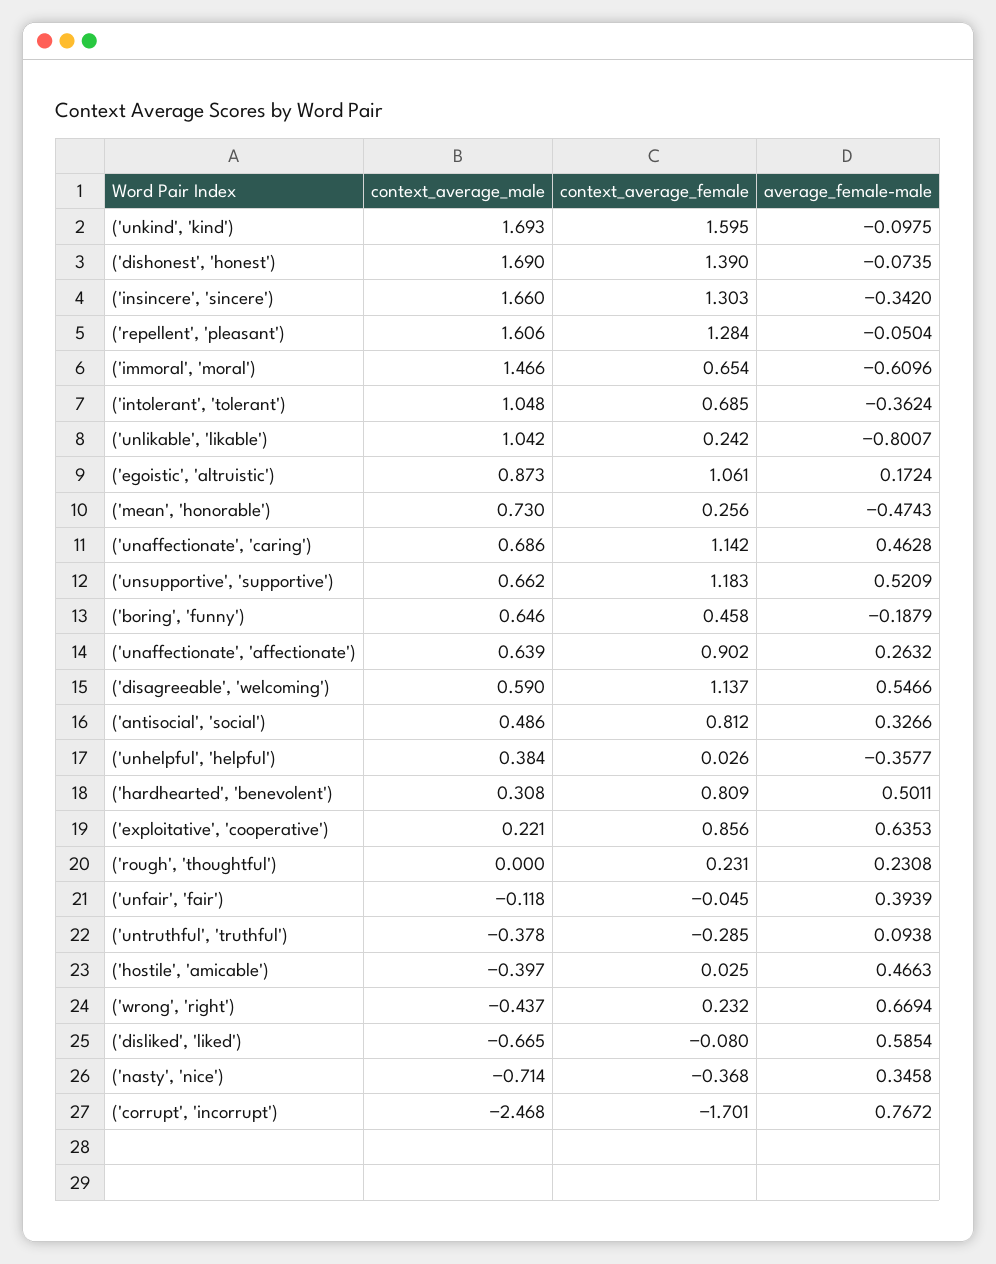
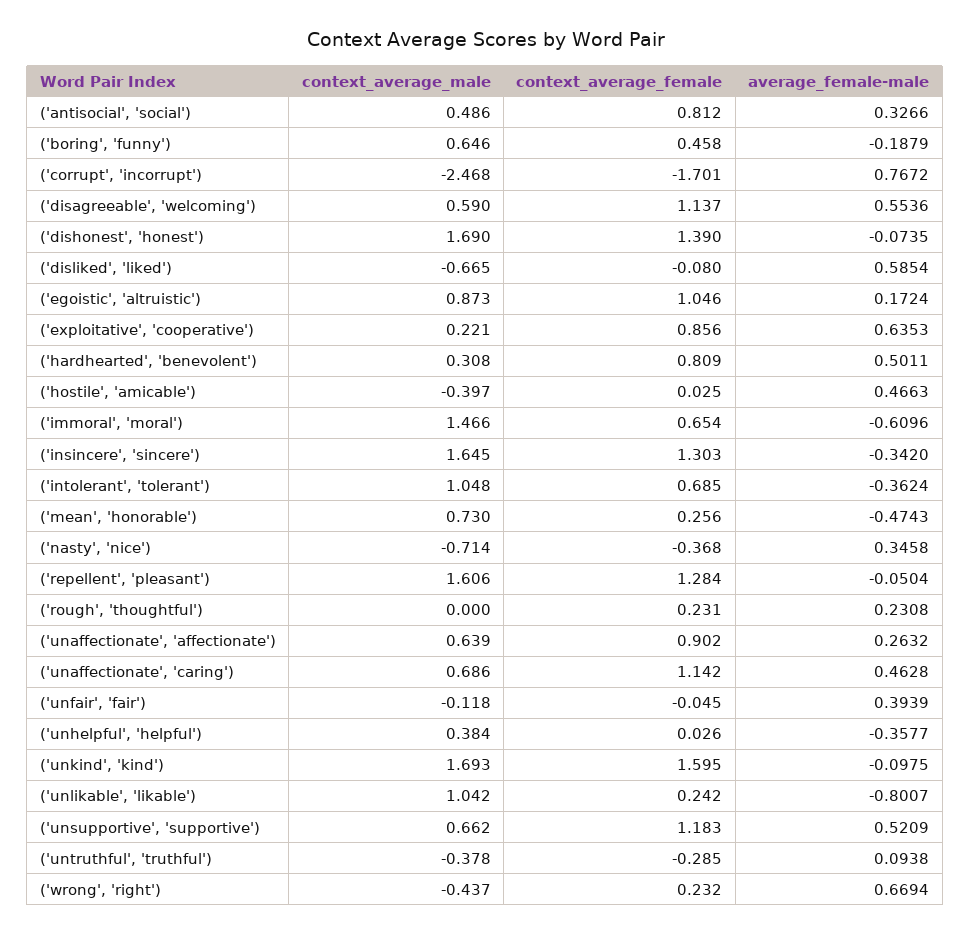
  {
    "context_average_male": {
      "('unkind', 'kind')": 1.693,
      "('dishonest', 'honest')": 1.69,
-     "('insincere', 'sincere')": 1.66,
+     "('insincere', 'sincere')": 1.645,
      "('repellent', 'pleasant')": 1.606,
      "('immoral', 'moral')": 1.466,
      "('intolerant', 'tolerant')": 1.048,
      "('unlikable', 'likable')": 1.042,
      "('egoistic', 'altruistic')": 0.873,
      "('mean', 'honorable')": 0.73,
      "('unaffectionate', 'caring')": 0.686,
      "('unsupportive', 'supportive')": 0.662,
      "('boring', 'funny')": 0.646,
      "('unaffectionate', 'affectionate')": 0.639,
      "('disagreeable', 'welcoming')": 0.59,
      "('antisocial', 'social')": 0.486,
      "('unhelpful', 'helpful')": 0.384,
      "('hardhearted', 'benevolent')": 0.308,
      "('exploitative', 'cooperative')": 0.221,
      "('rough', 'thoughtful')": 0,
      "('unfair', 'fair')": -0.118,
      "('untruthful', 'truthful')": -0.378,
      "('hostile', 'amicable')": -0.397,
      "('wrong', 'right')": -0.437,
      "('disliked', 'liked')": -0.665,
      "('nasty', 'nice')": -0.714,
      "('corrupt', 'incorrupt')": -2.468
    },
    "context_average_female": {
      "('unkind', 'kind')": 1.595,
      "('dishonest', 'honest')": 1.39,
      "('insincere', 'sincere')": 1.303,
      "('repellent', 'pleasant')": 1.284,
      "('immoral', 'moral')": 0.654,
      "('intolerant', 'tolerant')": 0.685,
      "('unlikable', 'likable')": 0.242,
-     "('egoistic', 'altruistic')": 1.061,
+     "('egoistic', 'altruistic')": 1.046,
      "('mean', 'honorable')": 0.256,
      "('unaffectionate', 'caring')": 1.142,
      "('unsupportive', 'supportive')": 1.183,
      "('boring', 'funny')": 0.458,
      "('unaffectionate', 'affectionate')": 0.902,
      "('disagreeable', 'welcoming')": 1.137,
      "('antisocial', 'social')": 0.812,
      "('unhelpful', 'helpful')": 0.026,
      "('hardhearted', 'benevolent')": 0.809,
      "('exploitative', 'cooperative')": 0.856,
      "('rough', 'thoughtful')": 0.231,
      "('unfair', 'fair')": -0.045,
      "('untruthful', 'truthful')": -0.285,
      "('hostile', 'amicable')": 0.025,
      "('wrong', 'right')": 0.232,
      "('disliked', 'liked')": -0.08,
      "('nasty', 'nice')": -0.368,
      "('corrupt', 'incorrupt')": -1.701
    },
    "average_female-male": {
      "('unkind', 'kind')": -0.0975,
      "('dishonest', 'honest')": -0.0735,
      "('insincere', 'sincere')": -0.342,
      "('repellent', 'pleasant')": -0.0504,
      "('immoral', 'moral')": -0.6096,
      "('intolerant', 'tolerant')": -0.3624,
      "('unlikable', 'likable')": -0.8007,
      "('egoistic', 'altruistic')": 0.1724,
      "('mean', 'honorable')": -0.4743,
      "('unaffectionate', 'caring')": 0.4628,
      "('unsupportive', 'supportive')": 0.5209,
      "('boring', 'funny')": -0.1879,
      "('unaffectionate', 'affectionate')": 0.2632,
-     "('disagreeable', 'welcoming')": 0.5466,
+     "('disagreeable', 'welcoming')": 0.5536,
      "('antisocial', 'social')": 0.3266,
      "('unhelpful', 'helpful')": -0.3577,
      "('hardhearted', 'benevolent')": 0.5011,
      "('exploitative', 'cooperative')": 0.6353,
      "('rough', 'thoughtful')": 0.2308,
      "('unfair', 'fair')": 0.3939,
      "('untruthful', 'truthful')": 0.0938,
      "('hostile', 'amicable')": 0.4663,
      "('wrong', 'right')": 0.6694,
      "('disliked', 'liked')": 0.5854,
      "('nasty', 'nice')": 0.3458,
      "('corrupt', 'incorrupt')": 0.7672
    }
  }

